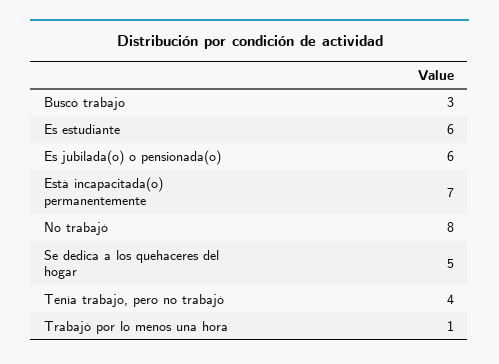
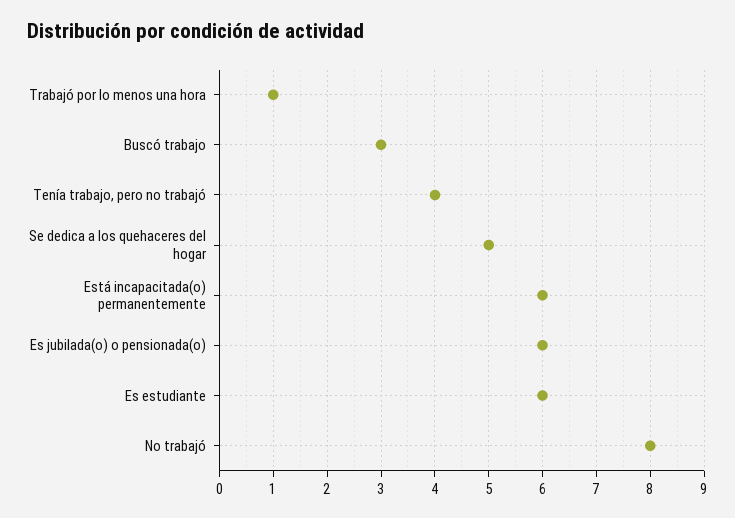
  {
    "Buscó trabajo": 3,
    "Es estudiante": 6,
    "Es jubilada(o) o pensionada(o)": 6,
-   "Está incapacitada(o) permanentemente": 7,
+   "Está incapacitada(o) permanentemente": 6,
    "No trabajó": 8,
    "Se dedica a los quehaceres del hogar": 5,
    "Tenía trabajo, pero no trabajó": 4,
    "Trabajó por lo menos una hora": 1
  }

